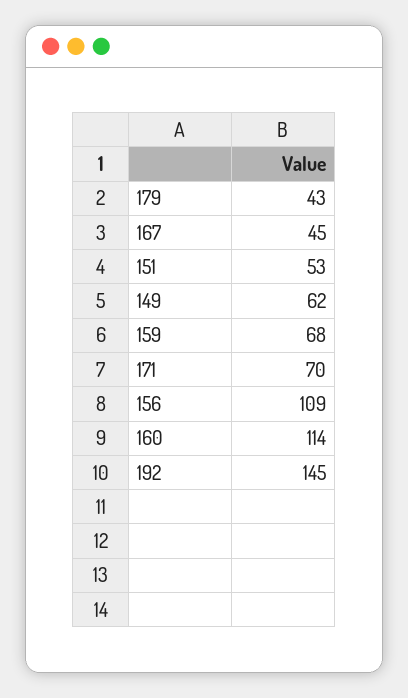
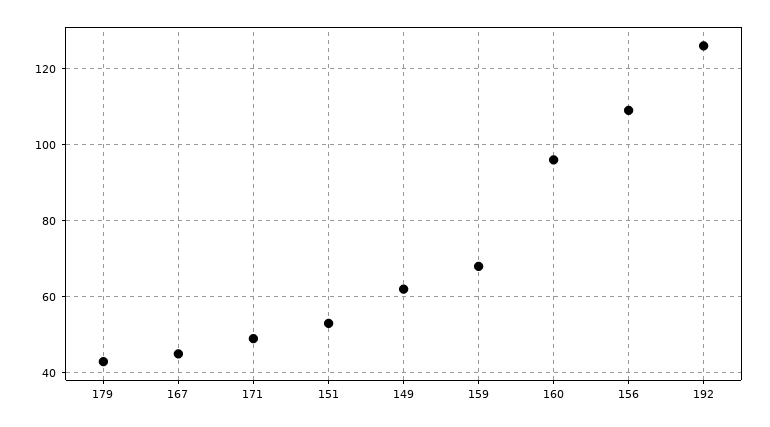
  {
    "179": 43,
    "167": 45,
    "151": 53,
    "149": 62,
    "159": 68,
-   "171": 70,
+   "171": 50,
    "156": 109,
-   "160": 114,
+   "160": 95,
-   "192": 145
+   "192": 125
  }

